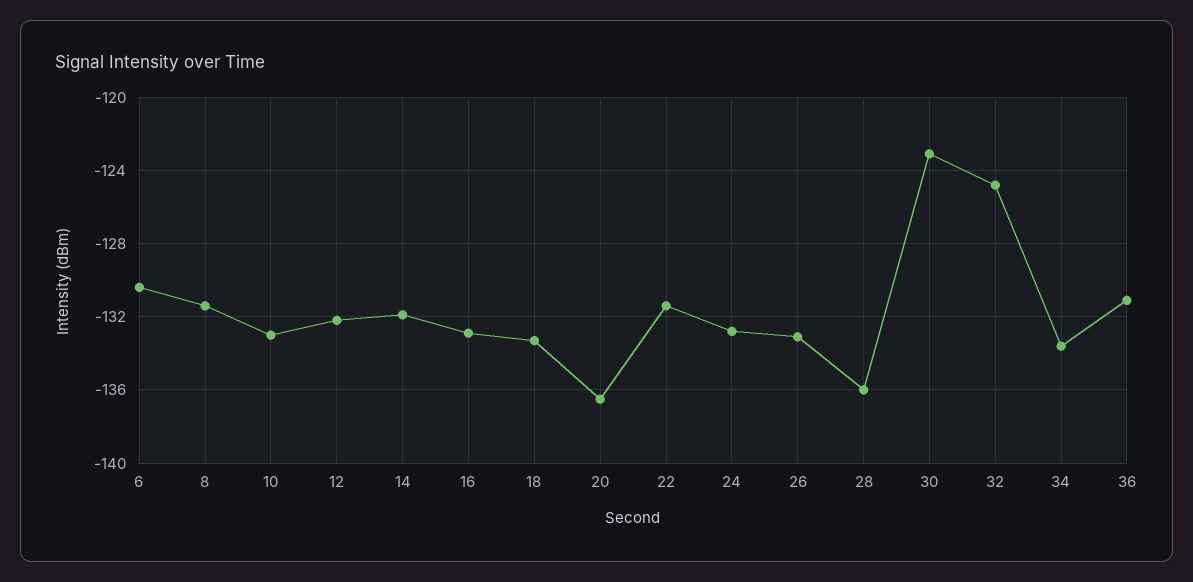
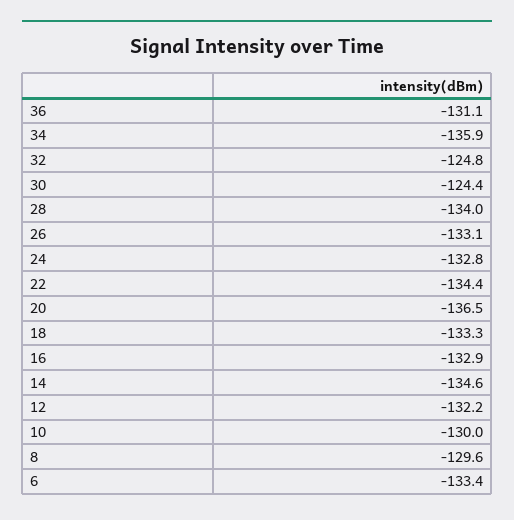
  {
-   "6": -130.5,
+   "6": -133.4,
-   "8": -131.5,
+   "8": -129.6,
-   "10": -133,
+   "10": -130,
    "12": -132.2,
-   "14": -132,
+   "14": -134.6,
    "16": -132.9,
    "18": -133.3,
    "20": -136.5,
-   "22": -131.5,
+   "22": -134.4,
    "24": -132.8,
    "26": -133.1,
-   "28": -136,
+   "28": -134,
-   "30": -123,
+   "30": -124.4,
    "32": -124.8,
-   "34": -133.5,
+   "34": -135.9,
    "36": -131.1
  }

